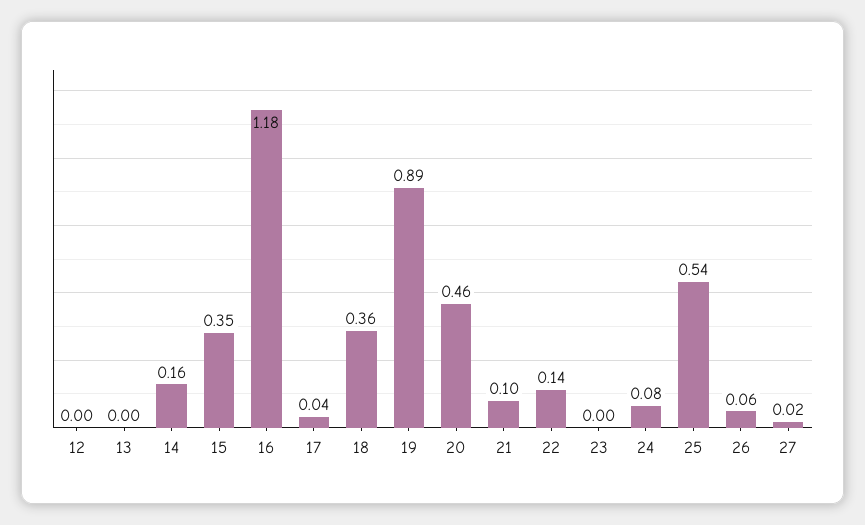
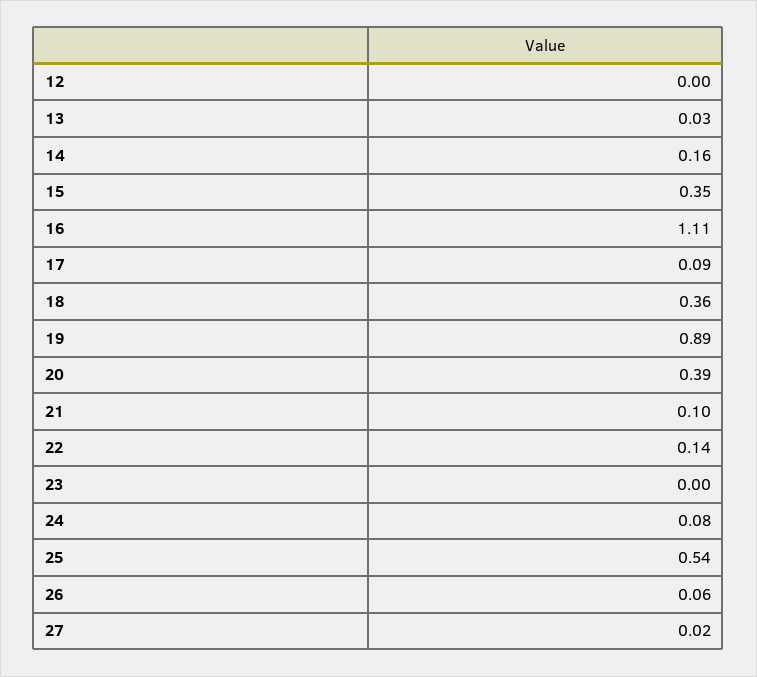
  {
    "12": 0,
-   "13": 0,
+   "13": 0.03,
    "14": 0.16,
    "15": 0.35,
-   "16": 1.18,
+   "16": 1.11,
-   "17": 0.04,
+   "17": 0.09,
    "18": 0.36,
    "19": 0.89,
-   "20": 0.46,
+   "20": 0.39,
    "21": 0.1,
    "22": 0.14,
    "23": 0,
    "24": 0.08,
    "25": 0.54,
    "26": 0.06,
    "27": 0.02
  }

